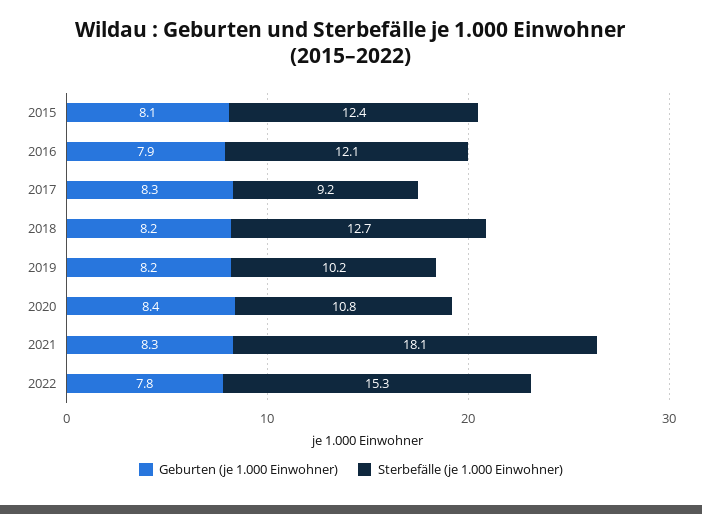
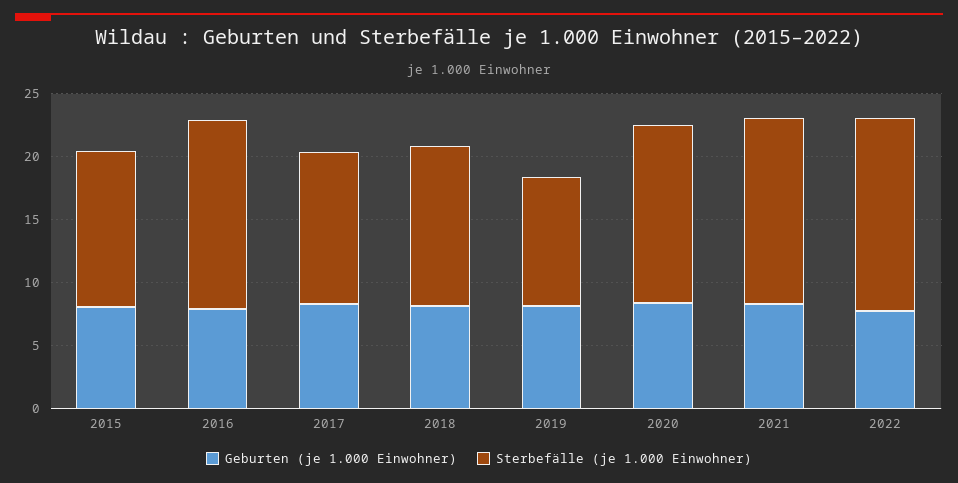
  {
    "Geburten (je 1.000 Einwohner)": {
      "2015": 8.1,
      "2016": 7.9,
      "2017": 8.3,
      "2018": 8.2,
      "2019": 8.2,
      "2020": 8.4,
      "2021": 8.3,
      "2022": 7.8
    },
    "Sterbefälle (je 1.000 Einwohner)": {
      "2015": 12.4,
-     "2016": 12.1,
+     "2016": 15,
-     "2017": 9.2,
+     "2017": 12,
      "2018": 12.7,
      "2019": 10.2,
-     "2020": 10.8,
+     "2020": 14,
-     "2021": 18.1,
+     "2021": 15,
      "2022": 15.3
    }
  }

